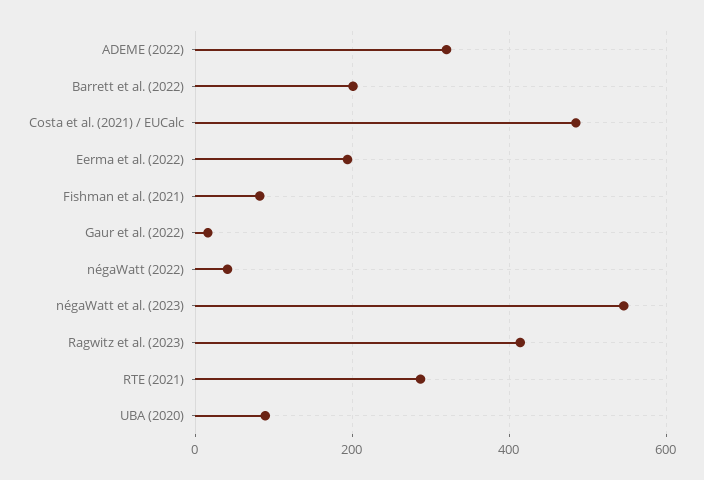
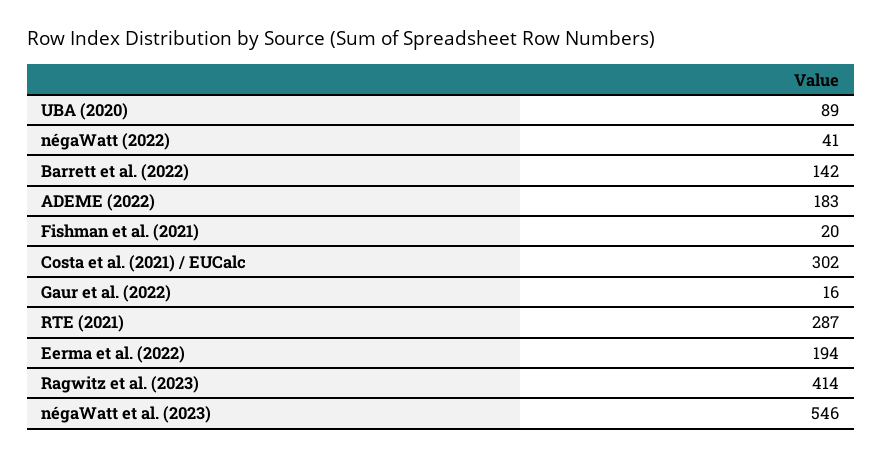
  {
-   "ADEME (2022)": 320,
+   "ADEME (2022)": 183,
-   "Barrett et al. (2022)": 200,
+   "Barrett et al. (2022)": 142,
-   "Costa et al. (2021) / EUCalc": 480,
+   "Costa et al. (2021) / EUCalc": 302,
    "Eerma et al. (2022)": 194,
-   "Fishman et al. (2021)": 80,
+   "Fishman et al. (2021)": 20,
    "Gaur et al. (2022)": 16,
    "négaWatt (2022)": 41,
    "négaWatt et al. (2023)": 546,
    "Ragwitz et al. (2023)": 414,
    "RTE (2021)": 287,
    "UBA (2020)": 89
  }

